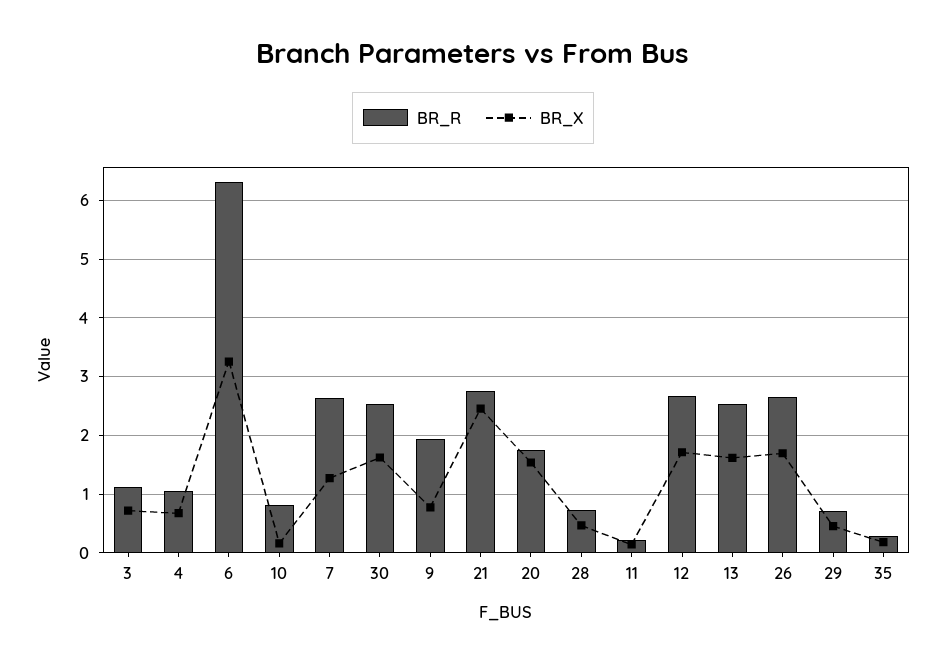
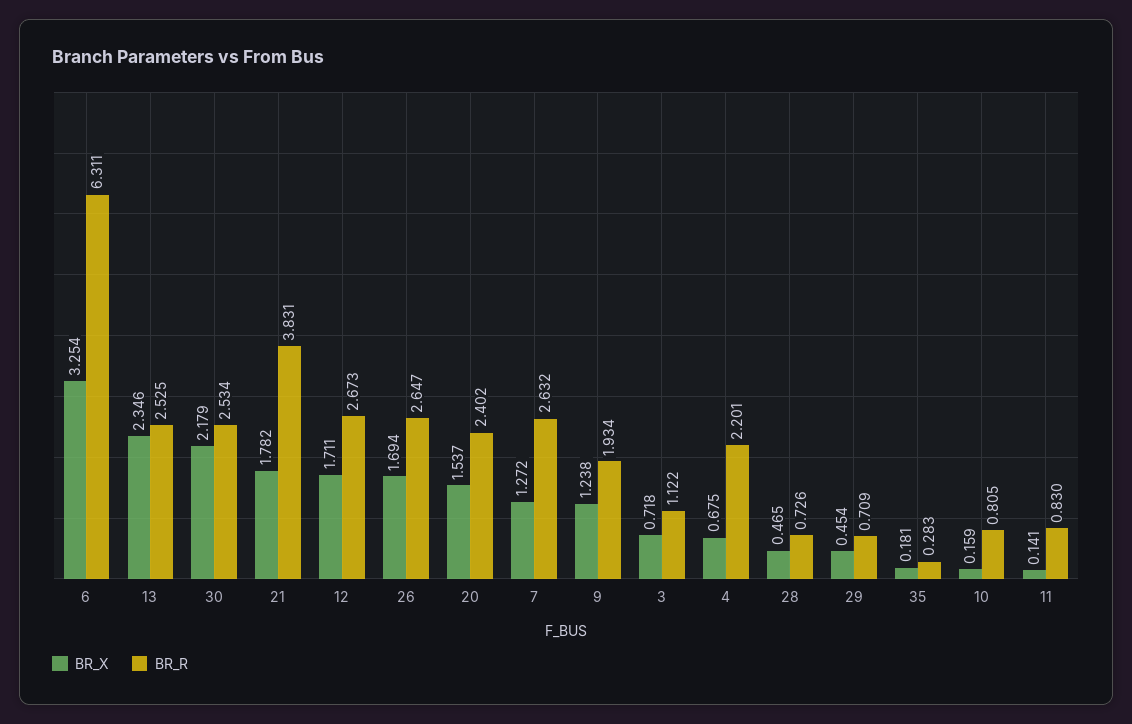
  {
    "BR_R": {
      "3": 1.122,
-     "4": 1,
+     "4": 2.201,
      "6": 6.311,
      "10": 0.805,
      "7": 2.632,
      "30": 2.534,
      "9": 1.934,
-     "21": 2.8,
+     "21": 3.831,
-     "20": 1.8,
+     "20": 2.402,
      "28": 0.726,
-     "11": 0.2,
+     "11": 0.83,
      "12": 2.673,
      "13": 2.525,
      "26": 2.647,
      "29": 0.709,
      "35": 0.283
    },
    "BR_X": {
      "3": 0.718,
      "4": 0.675,
      "6": 3.254,
      "10": 0.159,
      "7": 1.272,
-     "30": 1.6,
+     "30": 2.179,
-     "9": 0.8,
+     "9": 1.238,
-     "21": 2.4,
+     "21": 1.782,
      "20": 1.537,
      "28": 0.465,
      "11": 0.141,
      "12": 1.711,
-     "13": 1.6,
+     "13": 2.346,
      "26": 1.694,
      "29": 0.454,
      "35": 0.181
    }
  }

